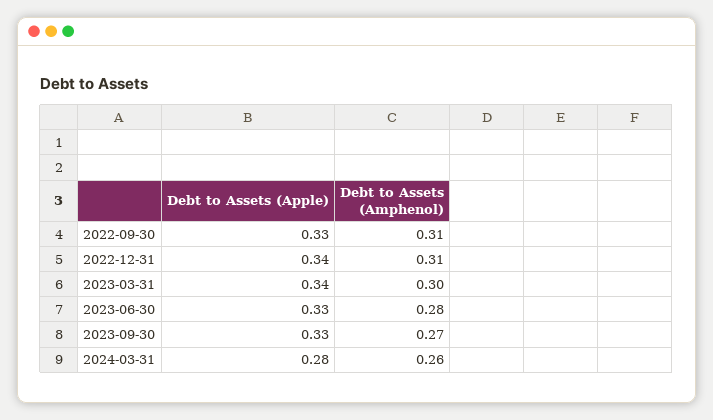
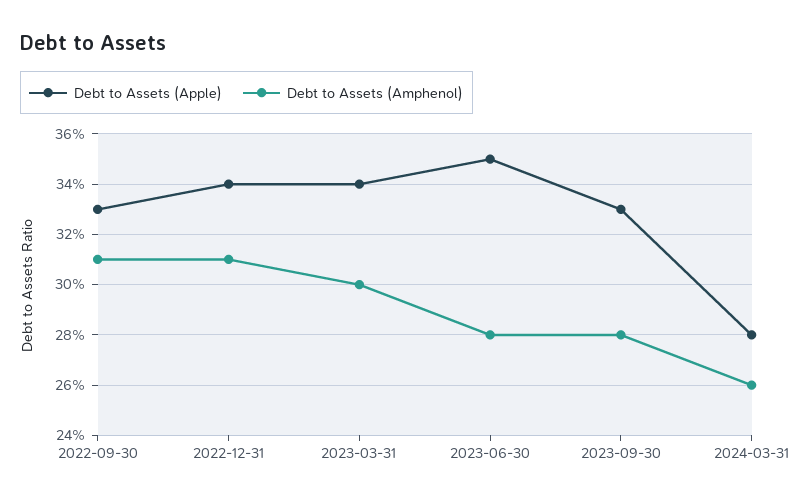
  {
    "Debt to Assets (Apple)": {
      "2022-09-30": 0.33,
      "2022-12-31": 0.34,
      "2023-03-31": 0.34,
-     "2023-06-30": 0.33,
+     "2023-06-30": 0.35,
      "2023-09-30": 0.33,
      "2024-03-31": 0.28
    },
    "Debt to Assets (Amphenol)": {
      "2022-09-30": 0.31,
      "2022-12-31": 0.31,
      "2023-03-31": 0.3,
      "2023-06-30": 0.28,
-     "2023-09-30": 0.27,
+     "2023-09-30": 0.28,
      "2024-03-31": 0.26
    }
  }

